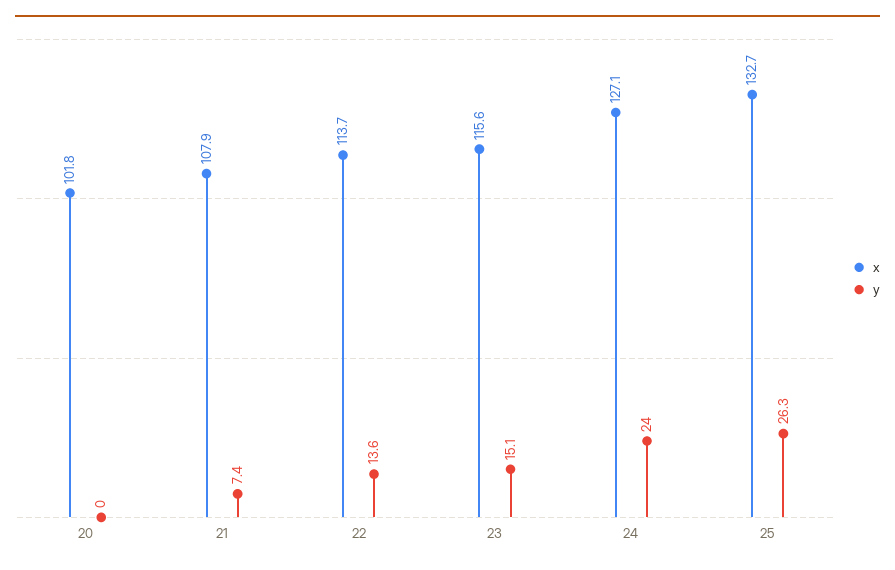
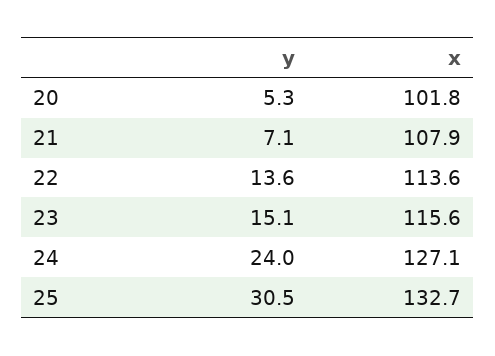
  {
    "x": {
      "20": 101.8,
      "21": 107.9,
-     "22": 113.7,
+     "22": 113.6,
      "23": 115.6,
      "24": 127.1,
      "25": 132.7
    },
    "y": {
-     "20": 0,
+     "20": 5.3,
-     "21": 7.4,
+     "21": 7.1,
      "22": 13.6,
      "23": 15.1,
      "24": 24,
-     "25": 26.3
+     "25": 30.5
    }
  }

